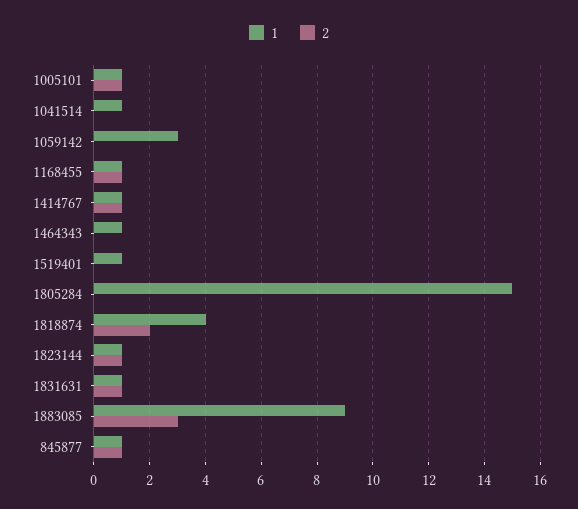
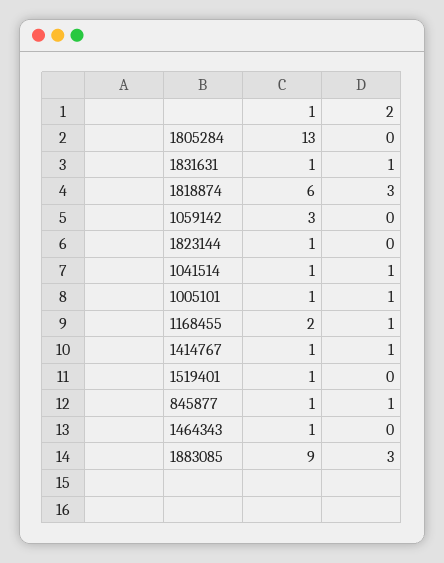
  {
    "1": {
      "1005101": 1,
      "1041514": 1,
      "1059142": 3,
-     "1168455": 1,
+     "1168455": 2,
      "1414767": 1,
      "1464343": 1,
      "1519401": 1,
-     "1805284": 15,
+     "1805284": 13,
-     "1818874": 4,
+     "1818874": 6,
      "1823144": 1,
      "1831631": 1,
      "1883085": 9,
      "845877": 1
    },
    "2": {
      "1005101": 1,
-     "1041514": 0,
+     "1041514": 1,
      "1059142": 0,
      "1168455": 1,
      "1414767": 1,
      "1464343": 0,
      "1519401": 0,
      "1805284": 0,
-     "1818874": 2,
+     "1818874": 3,
-     "1823144": 1,
+     "1823144": 0,
      "1831631": 1,
      "1883085": 3,
      "845877": 1
    }
  }

